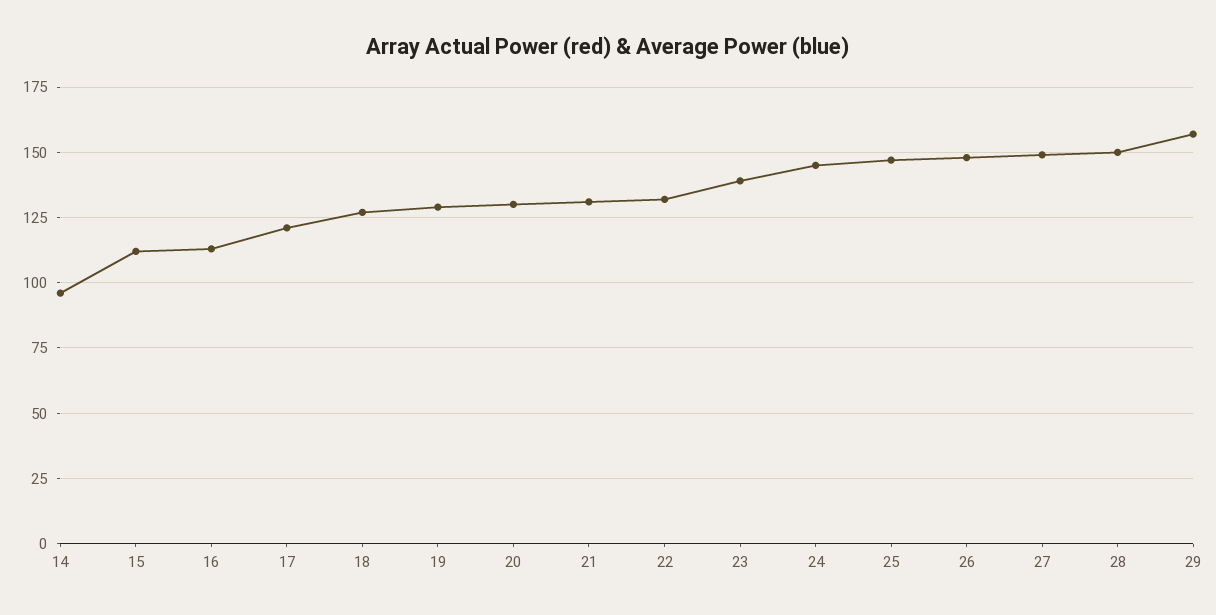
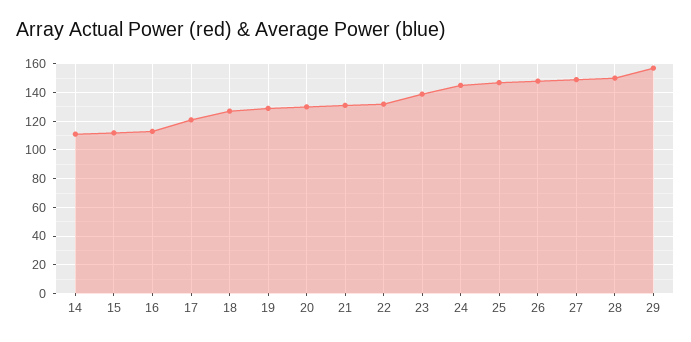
  {
-   "14": 95,
+   "14": 110,
    "15": 110,
    "16": 115,
    "17": 120,
    "18": 125,
    "19": 130,
    "20": 130,
    "21": 130,
    "22": 130,
    "23": 140,
    "24": 145,
    "25": 145,
    "26": 150,
    "27": 150,
    "28": 150,
    "29": 155
  }

